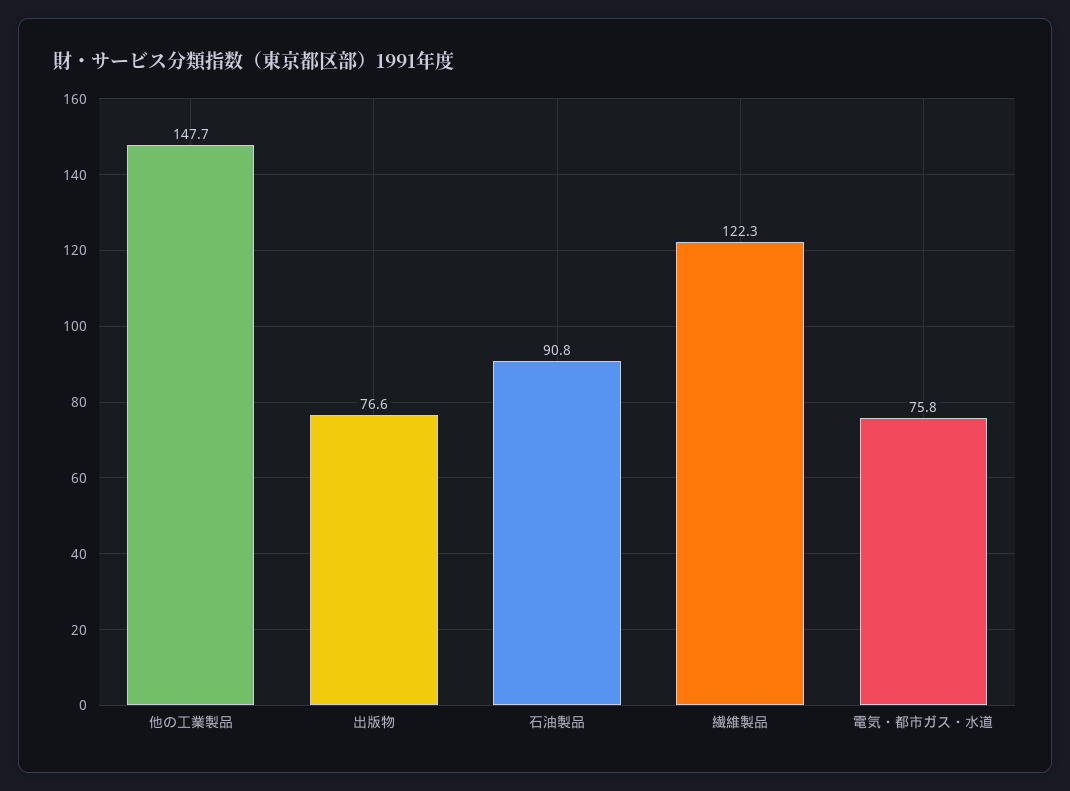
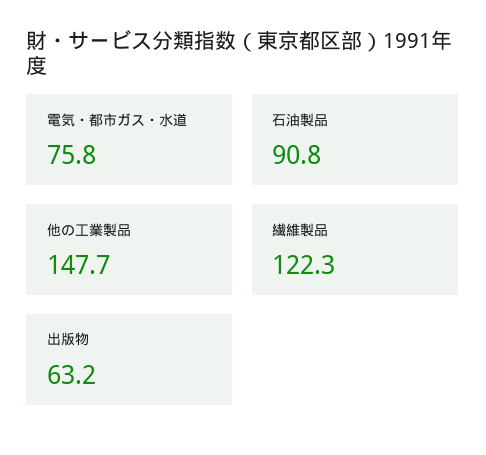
  {
    "他の工業製品": 147.7,
-   "出版物": 76.6,
+   "出版物": 63.2,
    "石油製品": 90.8,
    "繊維製品": 122.3,
    "電気・都市ガス・水道": 75.8
  }

